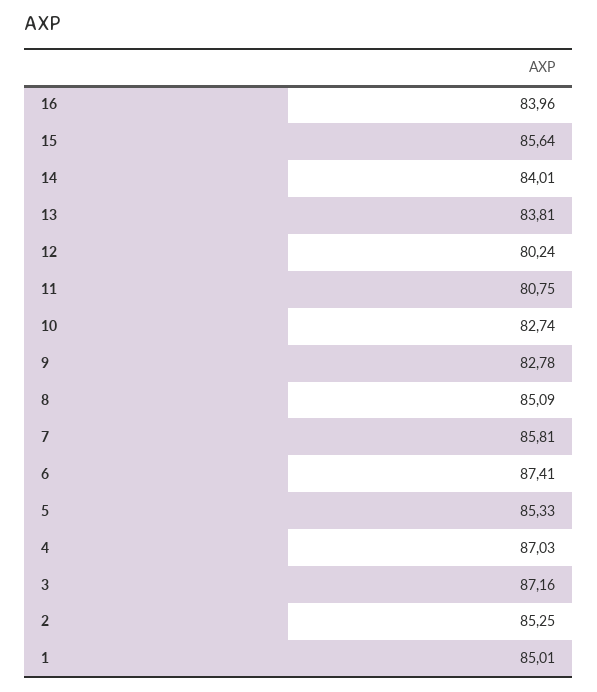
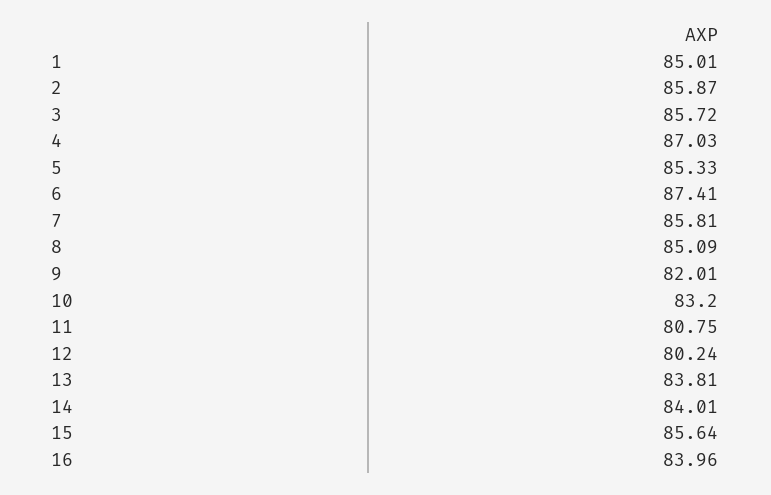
  {
    "16": 83.96,
    "15": 85.64,
    "14": 84.01,
    "13": 83.81,
    "12": 80.24,
    "11": 80.75,
-   "10": 82.74,
+   "10": 83.2,
-   "9": 82.78,
+   "9": 82.01,
    "8": 85.09,
    "7": 85.81,
    "6": 87.41,
    "5": 85.33,
    "4": 87.03,
-   "3": 87.16,
+   "3": 85.72,
-   "2": 85.25,
+   "2": 85.87,
    "1": 85.01
  }

